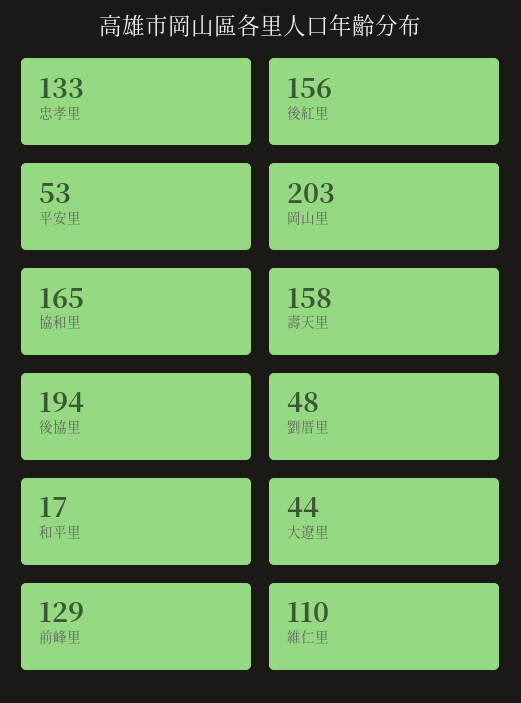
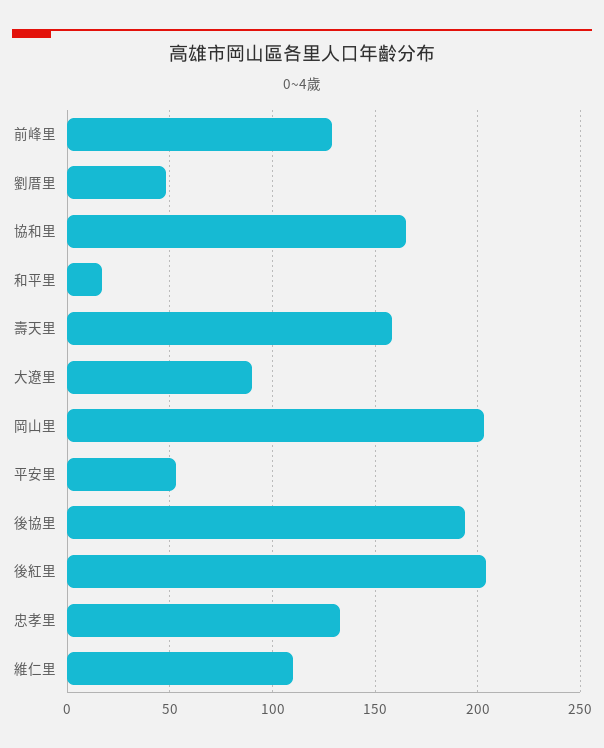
  {
    "忠孝里": 133,
-   "後紅里": 156,
+   "後紅里": 205,
    "平安里": 53,
    "岡山里": 203,
    "協和里": 165,
    "壽天里": 158,
    "後協里": 194,
    "劉厝里": 48,
    "和平里": 17,
-   "大遼里": 44,
+   "大遼里": 90,
    "前峰里": 129,
    "維仁里": 110
  }

